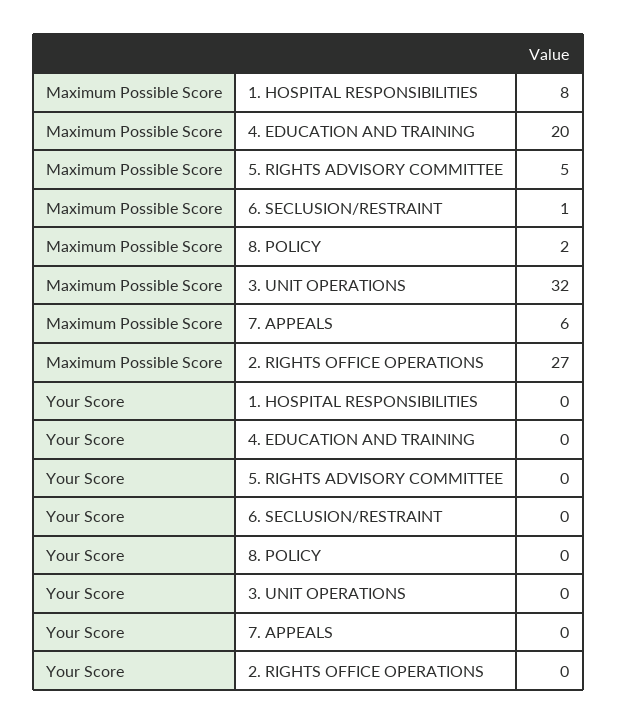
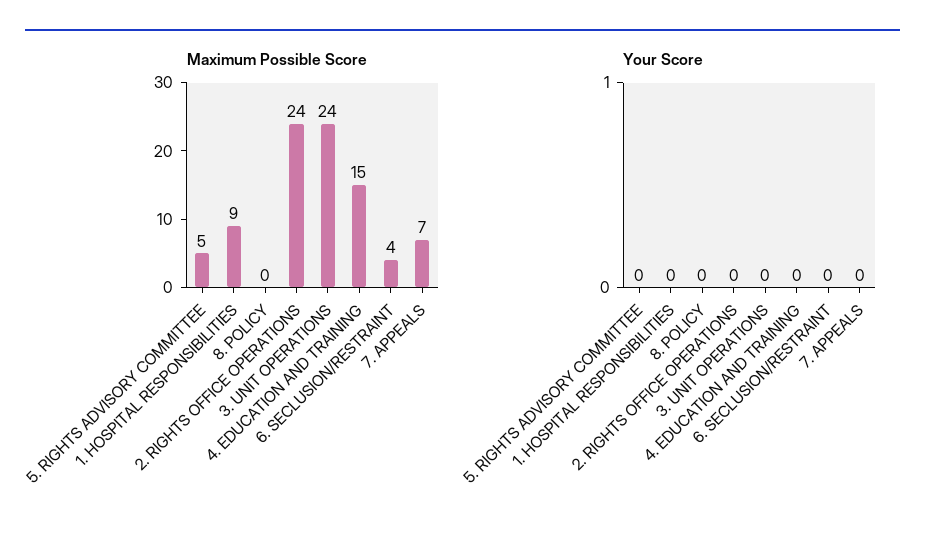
  {
    "Maximum Possible Score": {
-     "1. HOSPITAL RESPONSIBILITIES": 8,
+     "1. HOSPITAL RESPONSIBILITIES": 9,
-     "4. EDUCATION AND TRAINING": 20,
+     "4. EDUCATION AND TRAINING": 15,
      "5. RIGHTS ADVISORY COMMITTEE": 5,
-     "6. SECLUSION/RESTRAINT": 1,
+     "6. SECLUSION/RESTRAINT": 4,
-     "8. POLICY": 2,
+     "8. POLICY": 0,
-     "3. UNIT OPERATIONS": 32,
+     "3. UNIT OPERATIONS": 24,
-     "7. APPEALS": 6,
+     "7. APPEALS": 7,
-     "2. RIGHTS OFFICE OPERATIONS": 27
+     "2. RIGHTS OFFICE OPERATIONS": 24
    },
    "Your Score": {
      "1. HOSPITAL RESPONSIBILITIES": 0,
      "4. EDUCATION AND TRAINING": 0,
      "5. RIGHTS ADVISORY COMMITTEE": 0,
      "6. SECLUSION/RESTRAINT": 0,
      "8. POLICY": 0,
      "3. UNIT OPERATIONS": 0,
      "7. APPEALS": 0,
      "2. RIGHTS OFFICE OPERATIONS": 0
    }
  }

